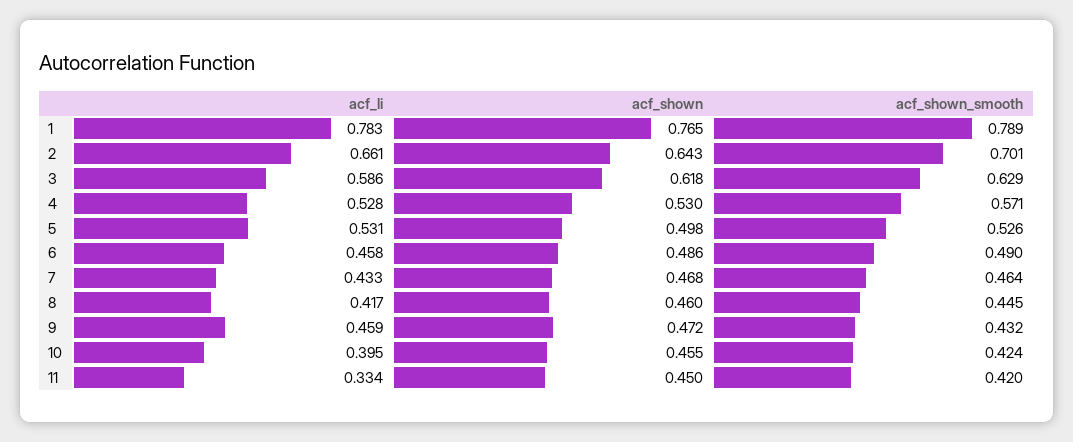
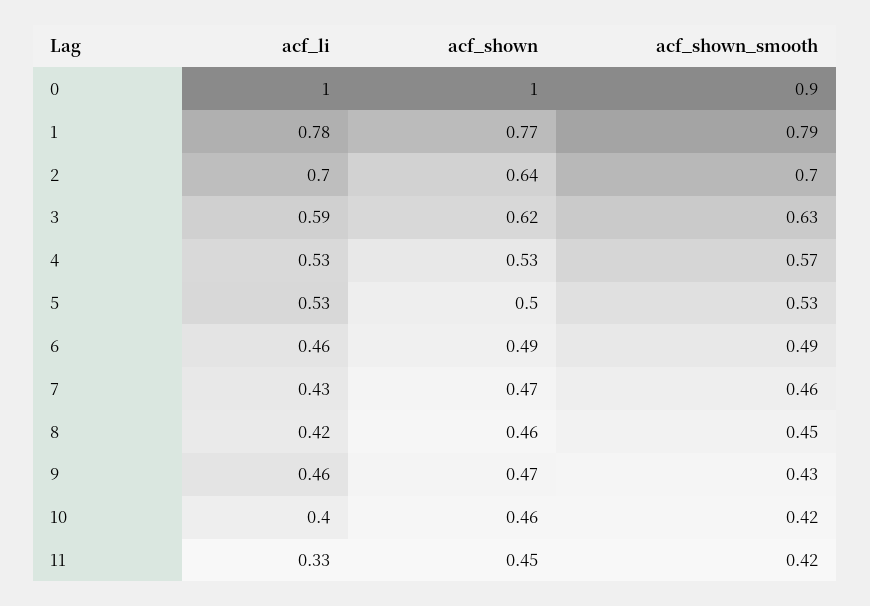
  {
    "acf_li": {
      "1": 0.783,
-     "2": 0.661,
+     "2": 0.7,
      "3": 0.586,
      "4": 0.528,
      "5": 0.531,
      "6": 0.458,
      "7": 0.433,
      "8": 0.417,
      "9": 0.459,
      "10": 0.395,
-     "11": 0.334
+     "11": 0.334,
+     "0": 1
    },
    "acf_shown": {
      "1": 0.765,
      "2": 0.643,
      "3": 0.618,
      "4": 0.53,
      "5": 0.498,
      "6": 0.486,
      "7": 0.468,
      "8": 0.46,
      "9": 0.472,
      "10": 0.455,
-     "11": 0.45
+     "11": 0.45,
+     "0": 1
    },
    "acf_shown_smooth": {
      "1": 0.789,
      "2": 0.701,
      "3": 0.629,
      "4": 0.571,
      "5": 0.526,
      "6": 0.49,
      "7": 0.464,
      "8": 0.445,
      "9": 0.432,
      "10": 0.424,
-     "11": 0.42
+     "11": 0.42,
+     "0": 0.9
    }
  }

